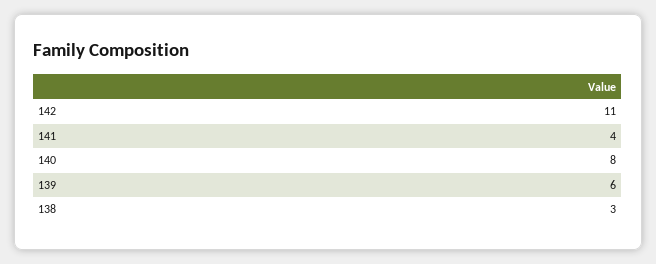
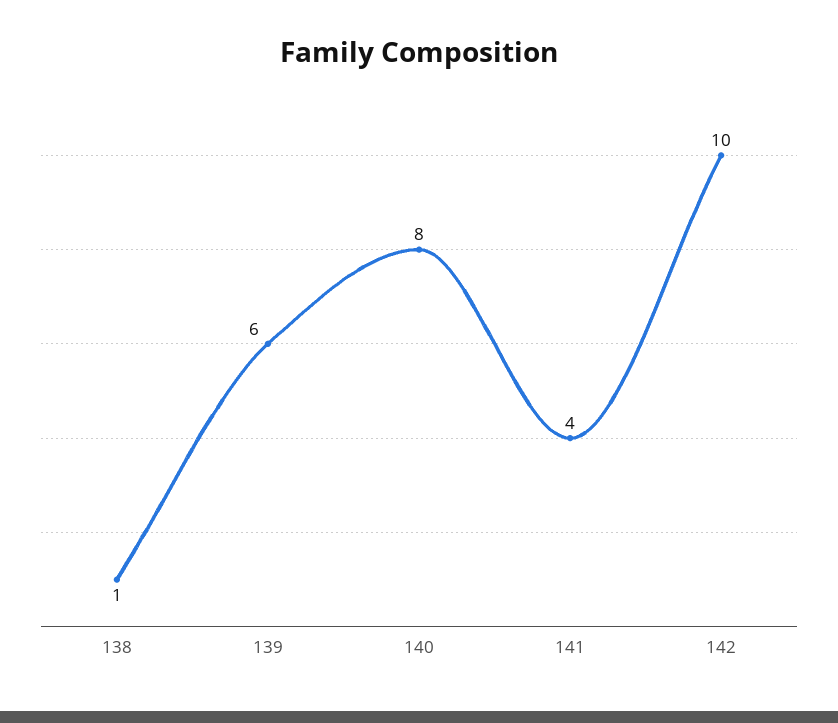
  {
-   "142": 11,
+   "142": 10,
    "141": 4,
    "140": 8,
    "139": 6,
-   "138": 3
+   "138": 1
  }

